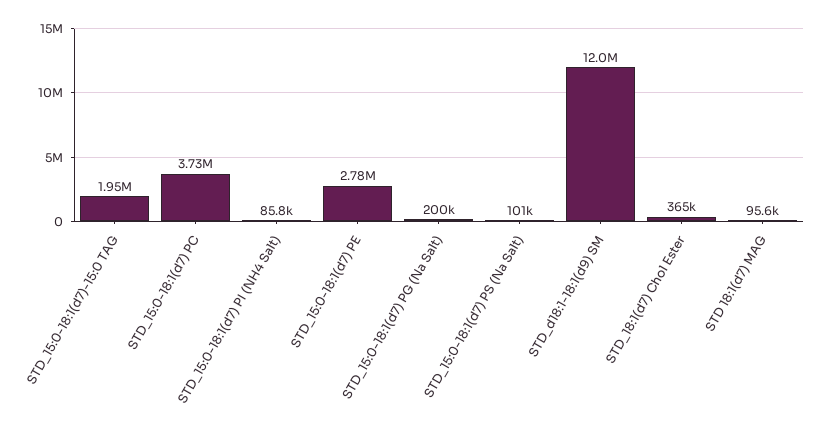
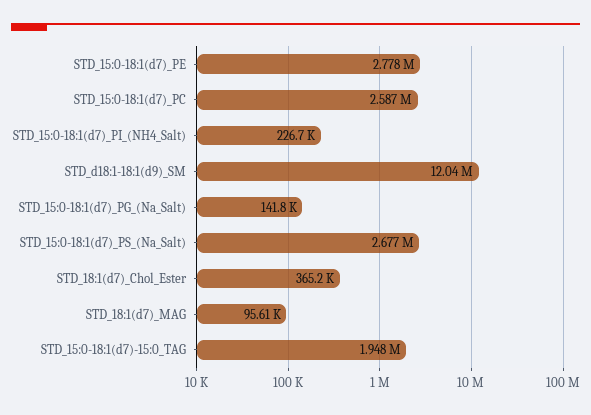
  {
    "STD_15:0-18:1(d7)-15:0 TAG": 1948000,
-   "STD_15:0-18:1(d7) PC": 3730000,
+   "STD_15:0-18:1(d7) PC": 2587000,
-   "STD_15:0-18:1(d7) PI (NH4 Salt)": 85800,
+   "STD_15:0-18:1(d7) PI (NH4 Salt)": 226700,
    "STD_15:0-18:1(d7) PE": 2778000,
-   "STD_15:0-18:1(d7) PG (Na Salt)": 200000,
+   "STD_15:0-18:1(d7) PG (Na Salt)": 141800,
-   "STD_15:0-18:1(d7) PS (Na Salt)": 101000,
+   "STD_15:0-18:1(d7) PS (Na Salt)": 2677000,
    "STD_d18:1-18:1(d9) SM": 12040000,
    "STD_18:1(d7) Chol Ester": 365200,
    "STD 18:1(d7) MAG": 95610
  }

